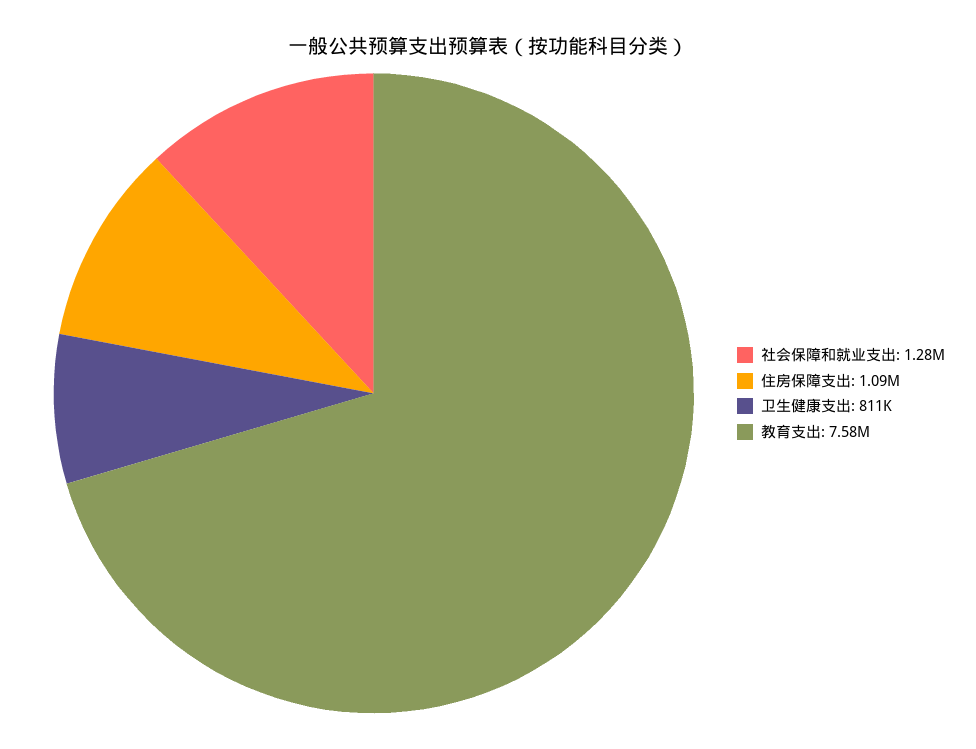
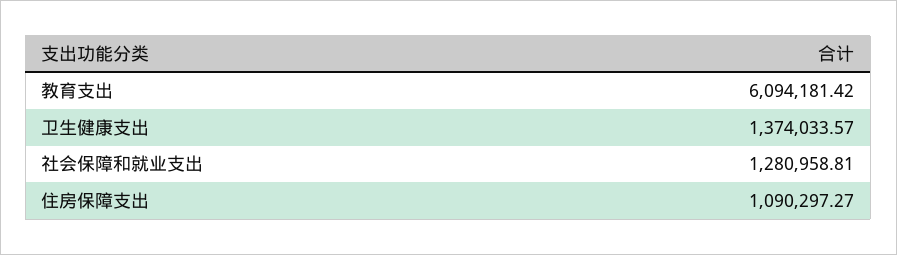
  {
    "社会保障和就业支出": 1280958.81,
    "住房保障支出": 1090297.27,
-   "卫生健康支出": 811000,
+   "卫生健康支出": 1374033.57,
-   "教育支出": 7580000
+   "教育支出": 6094181.42
  }

